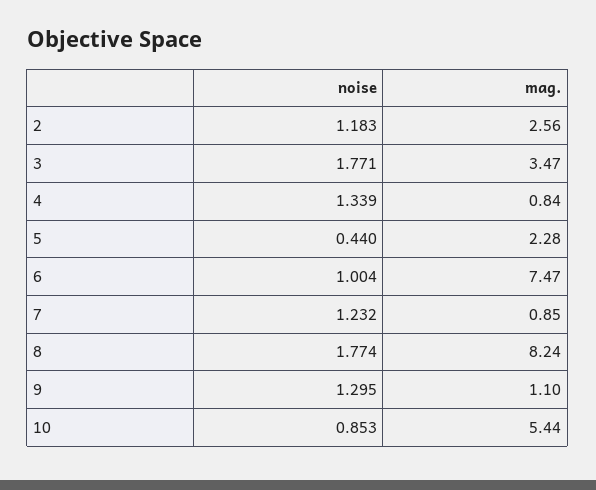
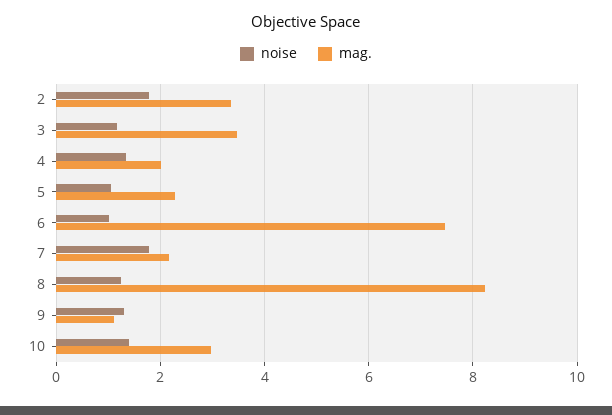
  {
    "noise": {
-     "2": 1.183,
+     "2": 1.8,
-     "3": 1.771,
+     "3": 1.2,
      "4": 1.339,
-     "5": 0.44,
+     "5": 1,
      "6": 1.004,
-     "7": 1.232,
+     "7": 1.8,
-     "8": 1.774,
+     "8": 1.2,
      "9": 1.295,
-     "10": 0.853
+     "10": 1.4
    },
    "mag.": {
-     "2": 2.56,
+     "2": 3.4,
      "3": 3.47,
-     "4": 0.84,
+     "4": 2,
      "5": 2.28,
      "6": 7.47,
-     "7": 0.85,
+     "7": 2.2,
      "8": 8.24,
      "9": 1.1,
-     "10": 5.44
+     "10": 3
    }
  }

